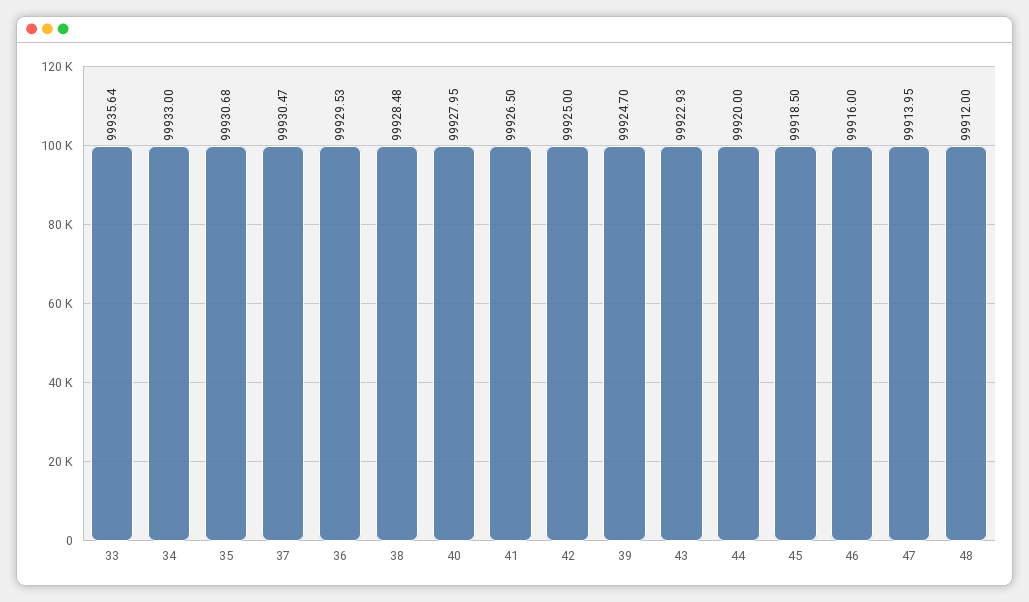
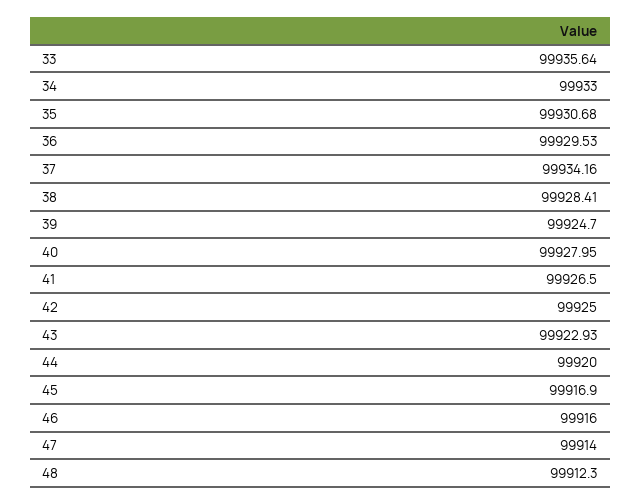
  {
    "33": 99935.64,
    "34": 99933,
    "35": 99930.68,
-   "37": 99930.47,
+   "37": 99934.16,
    "36": 99929.53,
-   "38": 99928.48,
+   "38": 99928.41,
    "40": 99927.95,
    "41": 99926.5,
    "42": 99925,
    "39": 99924.7,
    "43": 99922.93,
    "44": 99920,
-   "45": 99918.5,
+   "45": 99916.9,
    "46": 99916,
-   "47": 99913.95,
+   "47": 99914,
-   "48": 99912
+   "48": 99912.3
  }

